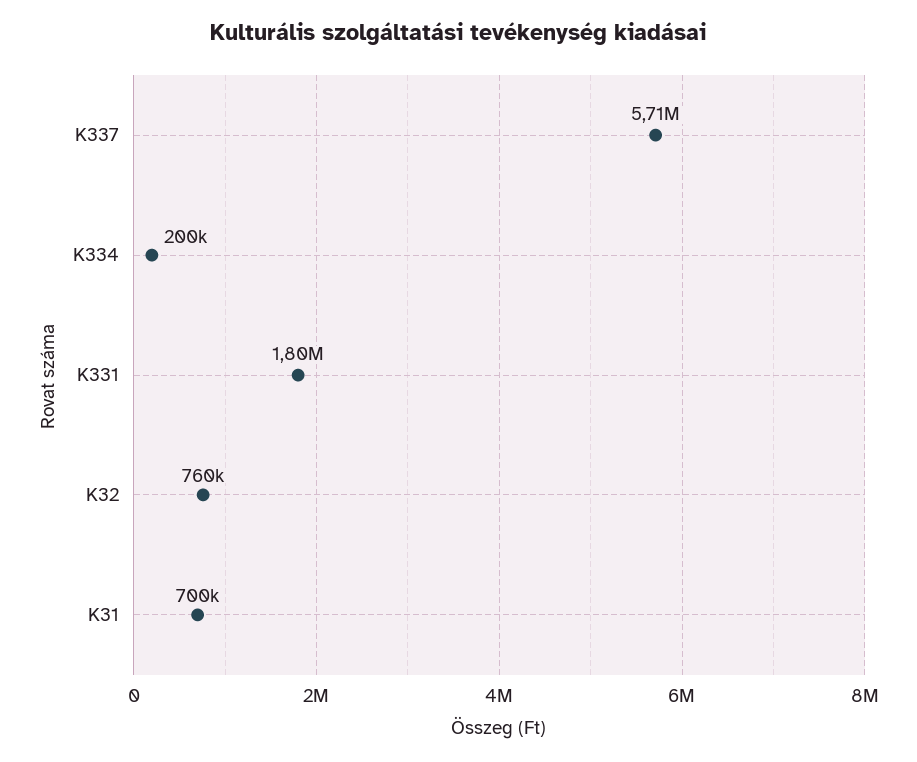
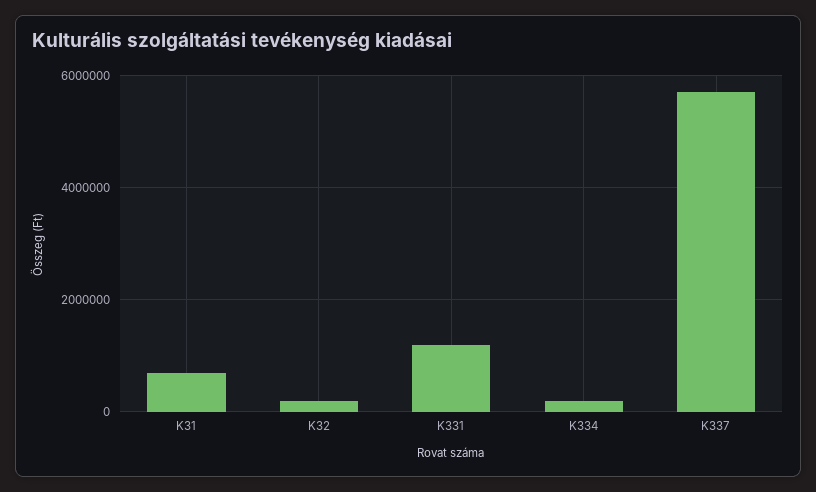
  {
    "K337": 5710000,
    "K334": 200000,
-   "K331": 1800000,
+   "K331": 1200000,
-   "K32": 760000,
+   "K32": 200000,
    "K31": 700000
  }

